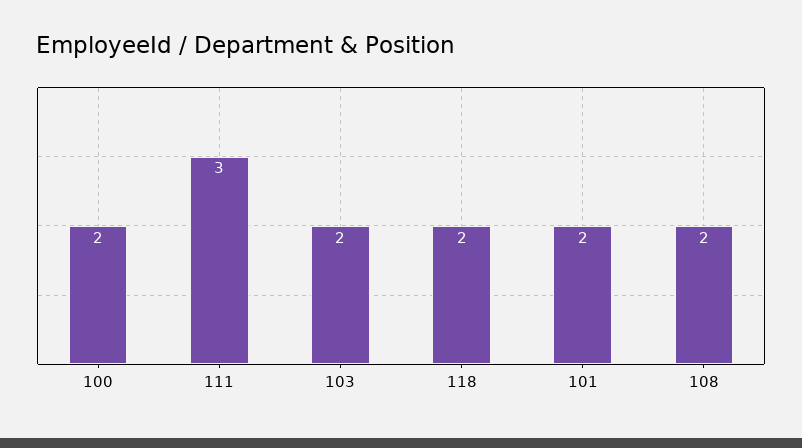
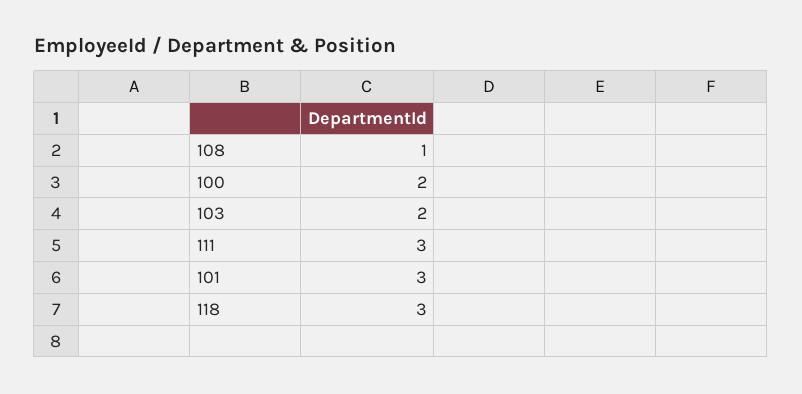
  {
    "100": 2,
    "111": 3,
    "103": 2,
-   "118": 2,
+   "118": 3,
-   "101": 2,
+   "101": 3,
-   "108": 2
+   "108": 1
  }

